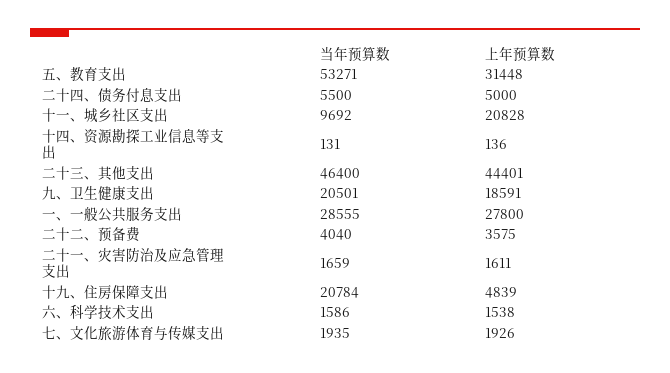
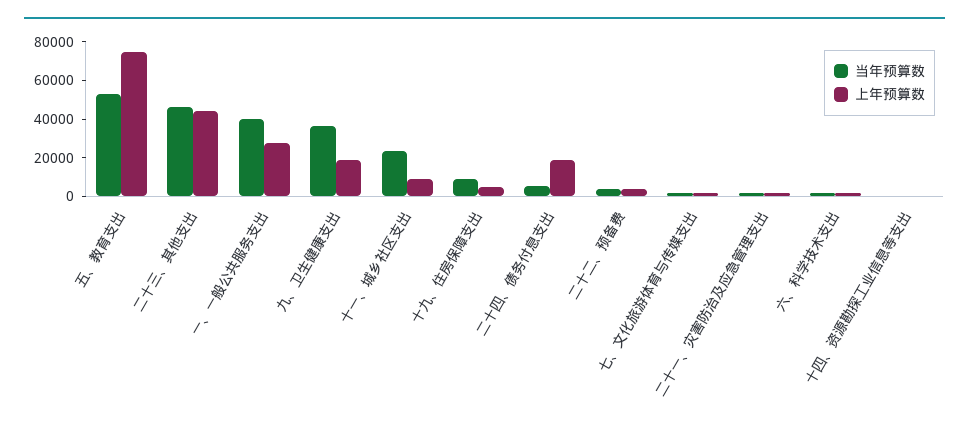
  {
    "当年预算数": {
      "五、教育支出": 53271,
      "二十四、债务付息支出": 5500,
-     "十一、城乡社区支出": 9692,
+     "十一、城乡社区支出": 25000,
      "十四、资源勘探工业信息等支出": 131,
      "二十三、其他支出": 46400,
-     "九、卫生健康支出": 20501,
+     "九、卫生健康支出": 35000,
-     "一、一般公共服务支出": 28555,
+     "一、一般公共服务支出": 40000,
      "二十二、预备费": 4040,
      "二十一、灾害防治及应急管理支出": 1659,
-     "十九、住房保障支出": 20784,
+     "十九、住房保障支出": 10000,
      "六、科学技术支出": 1586,
      "七、文化旅游体育与传媒支出": 1935
    },
    "上年预算数": {
-     "五、教育支出": 31448,
+     "五、教育支出": 75000,
-     "二十四、债务付息支出": 5000,
+     "二十四、债务付息支出": 20000,
-     "十一、城乡社区支出": 20828,
+     "十一、城乡社区支出": 10000,
      "十四、资源勘探工业信息等支出": 136,
      "二十三、其他支出": 44401,
      "九、卫生健康支出": 18591,
      "一、一般公共服务支出": 27800,
      "二十二、预备费": 3575,
      "二十一、灾害防治及应急管理支出": 1611,
      "十九、住房保障支出": 4839,
      "六、科学技术支出": 1538,
      "七、文化旅游体育与传媒支出": 1926
    }
  }

